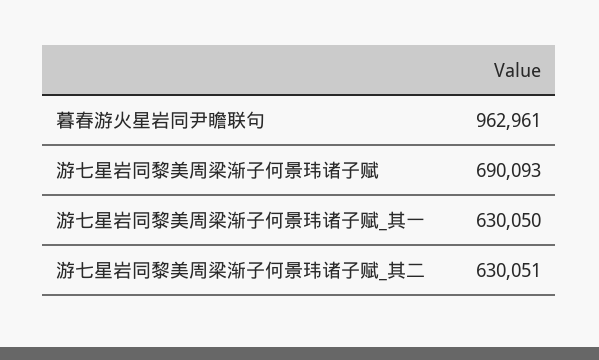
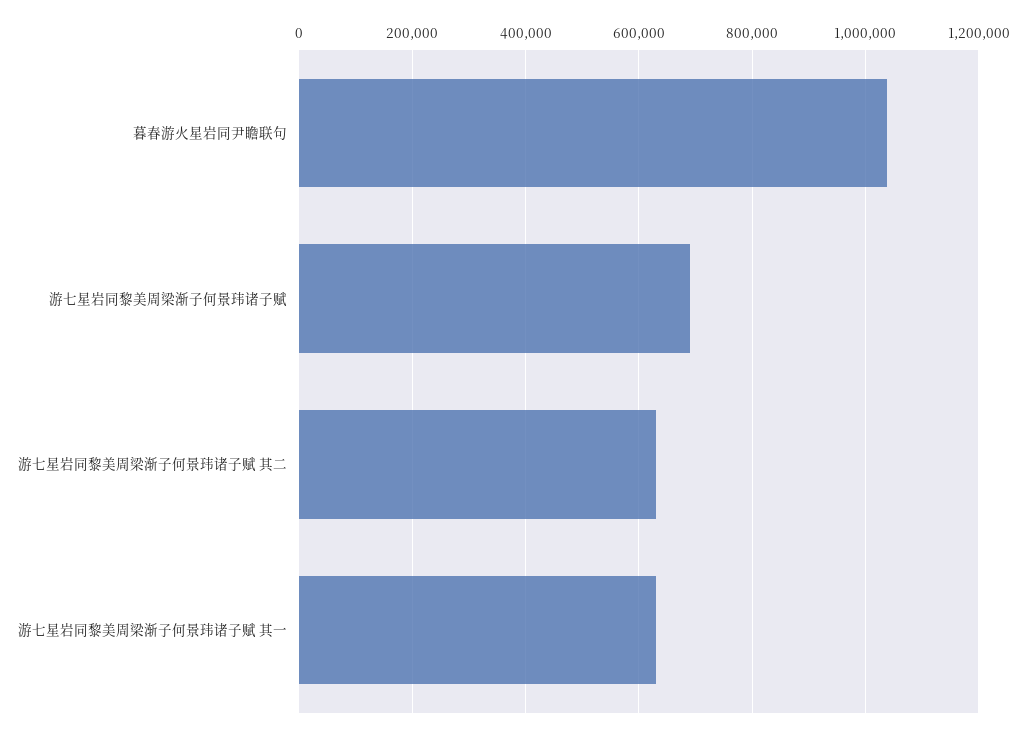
  {
-   "暮春游火星岩同尹瞻联句": 962961,
+   "暮春游火星岩同尹瞻联句": 1040000,
    "游七星岩同黎美周梁渐子何景玮诸子赋": 690093,
    "游七星岩同黎美周梁渐子何景玮诸子赋_其一": 630050,
    "游七星岩同黎美周梁渐子何景玮诸子赋_其二": 630051
  }

